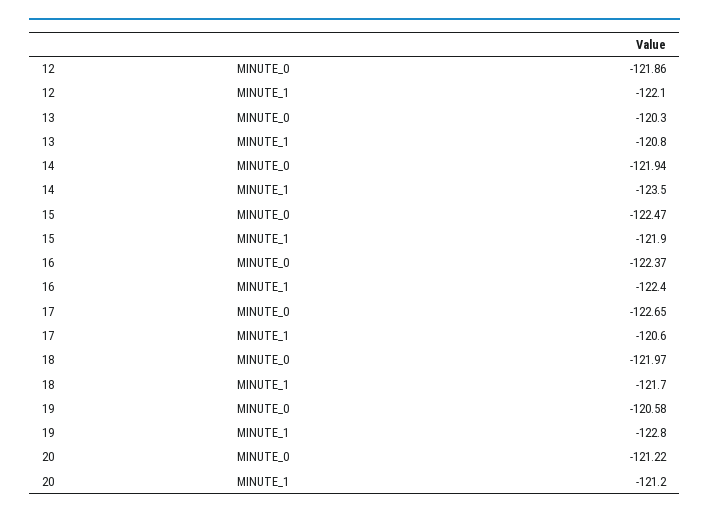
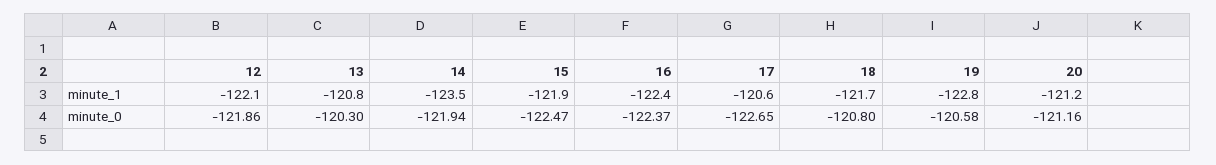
  {
    "12": {
      "MINUTE_0": -121.86,
      "MINUTE_1": -122.1
    },
    "13": {
      "MINUTE_0": -120.3,
      "MINUTE_1": -120.8
    },
    "14": {
      "MINUTE_0": -121.94,
      "MINUTE_1": -123.5
    },
    "15": {
      "MINUTE_0": -122.47,
      "MINUTE_1": -121.9
    },
    "16": {
      "MINUTE_0": -122.37,
      "MINUTE_1": -122.4
    },
    "17": {
      "MINUTE_0": -122.65,
      "MINUTE_1": -120.6
    },
    "18": {
-     "MINUTE_0": -121.97,
+     "MINUTE_0": -120.8,
      "MINUTE_1": -121.7
    },
    "19": {
      "MINUTE_0": -120.58,
      "MINUTE_1": -122.8
    },
    "20": {
-     "MINUTE_0": -121.22,
+     "MINUTE_0": -121.16,
      "MINUTE_1": -121.2
    }
  }

